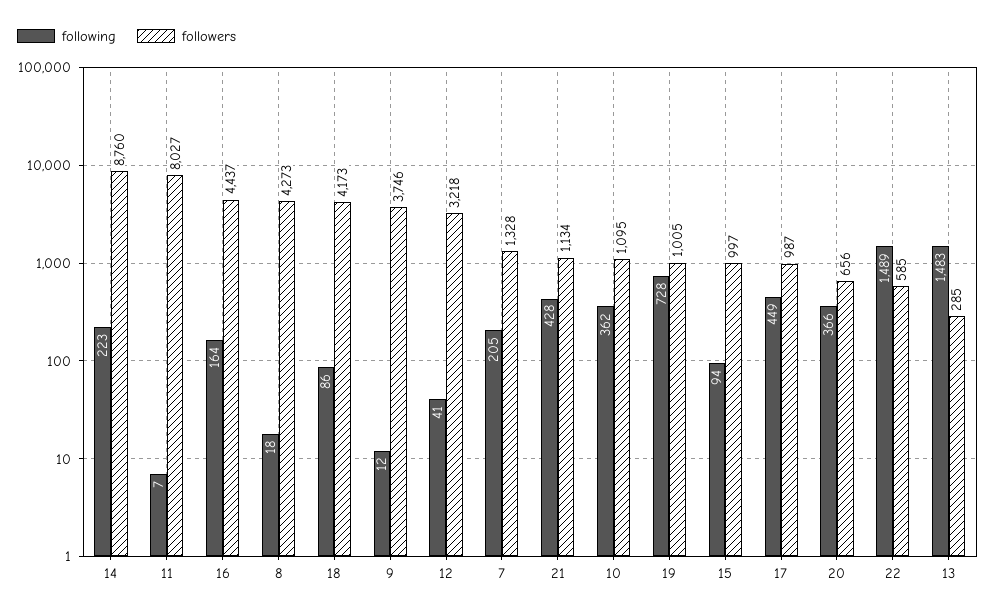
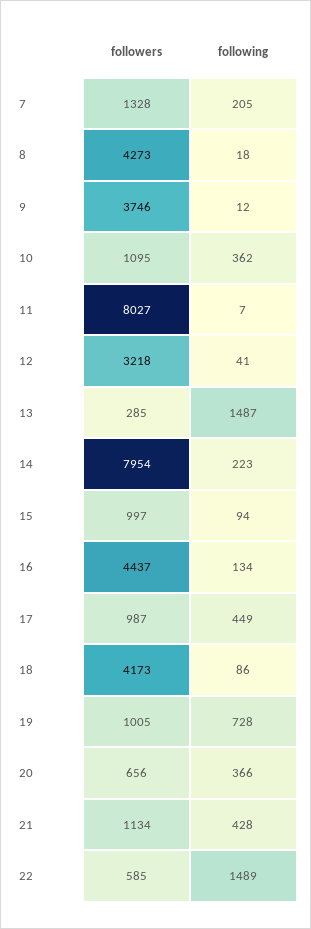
  {
    "following": {
      "14": 223,
      "11": 7,
-     "16": 164,
+     "16": 134,
      "8": 18,
      "18": 86,
      "9": 12,
      "12": 41,
      "7": 205,
      "21": 428,
      "10": 362,
      "19": 728,
      "15": 94,
      "17": 449,
      "20": 366,
      "22": 1489,
-     "13": 1483
+     "13": 1487
    },
    "followers": {
-     "14": 8760,
+     "14": 7954,
      "11": 8027,
      "16": 4437,
      "8": 4273,
      "18": 4173,
      "9": 3746,
      "12": 3218,
      "7": 1328,
      "21": 1134,
      "10": 1095,
      "19": 1005,
      "15": 997,
      "17": 987,
      "20": 656,
      "22": 585,
      "13": 285
    }
  }

